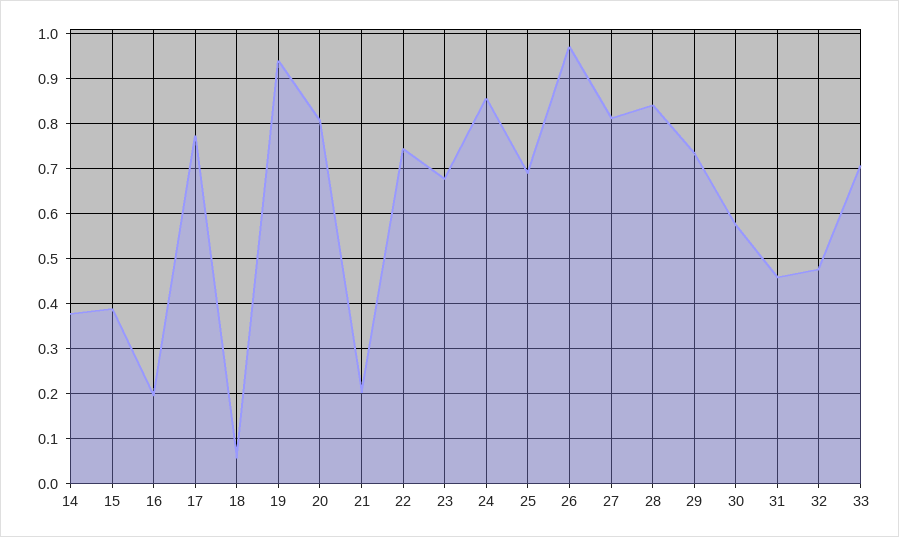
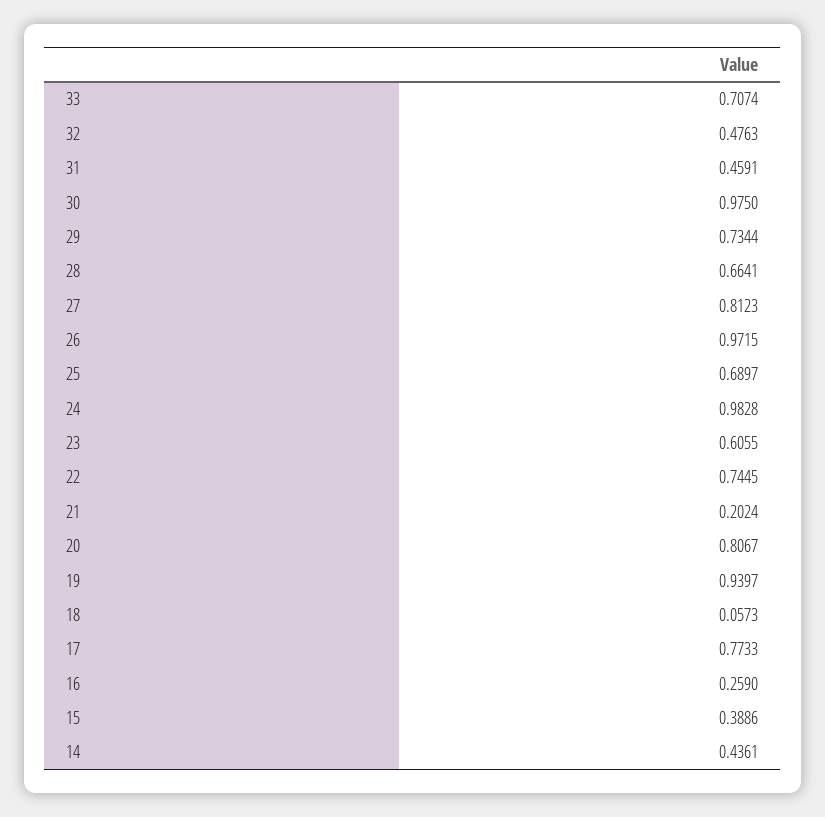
  {
-   "14": 0.38,
+   "14": 0.4361,
    "15": 0.3886,
-   "16": 0.2,
+   "16": 0.259,
    "17": 0.7733,
    "18": 0.0573,
    "19": 0.9397,
    "20": 0.8067,
    "21": 0.2024,
    "22": 0.7445,
-   "23": 0.68,
+   "23": 0.6055,
-   "24": 0.86,
+   "24": 0.9828,
    "25": 0.6897,
    "26": 0.9715,
    "27": 0.8123,
-   "28": 0.84,
+   "28": 0.6641,
    "29": 0.7344,
-   "30": 0.58,
+   "30": 0.975,
    "31": 0.4591,
    "32": 0.4763,
    "33": 0.7074
  }

